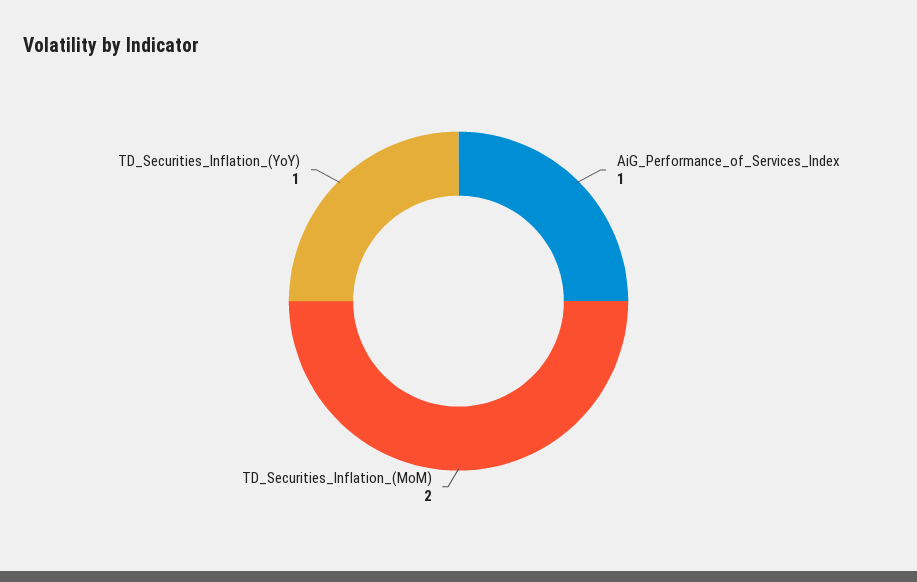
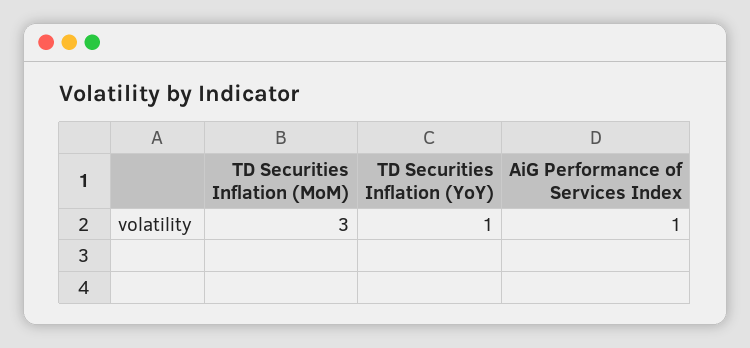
  {
    "AiG_Performance_of_Services_Index": 1,
-   "TD_Securities_Inflation_(MoM)": 2,
+   "TD_Securities_Inflation_(MoM)": 3,
    "TD_Securities_Inflation_(YoY)": 1
  }

